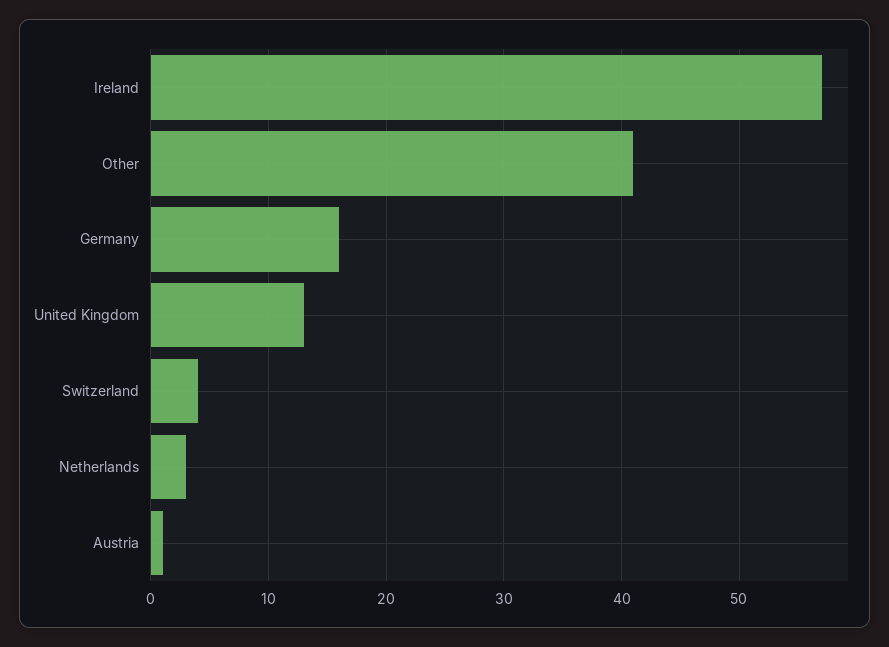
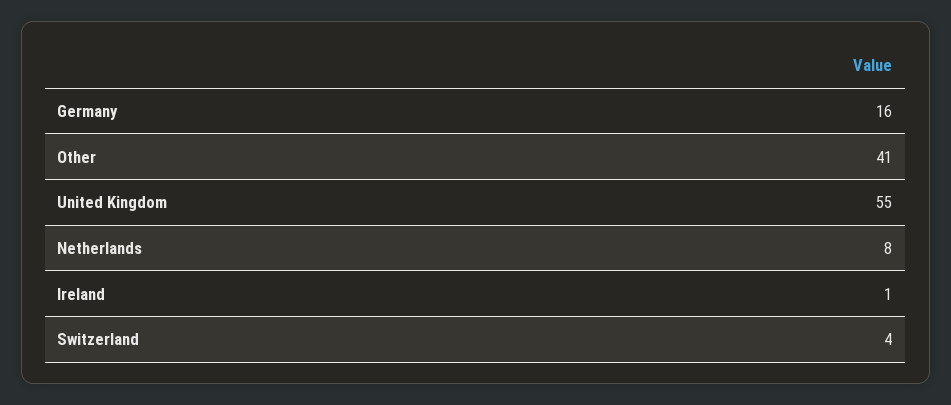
  {
-   "Ireland": 57,
+   "Ireland": 1,
    "Other": 41,
    "Germany": 16,
-   "United Kingdom": 13,
+   "United Kingdom": 55,
    "Switzerland": 4,
-   "Netherlands": 3,
+   "Netherlands": 8
-   "Austria": 1
  }

